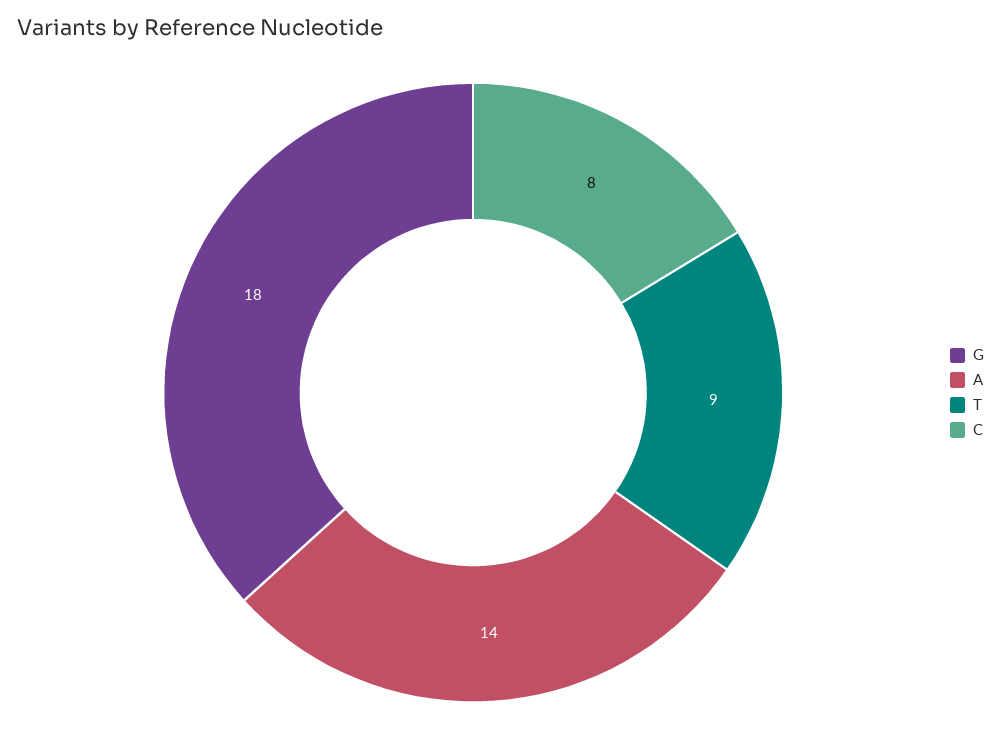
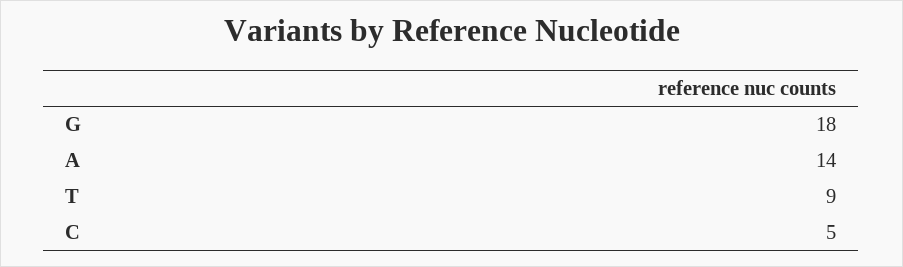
  {
    "G": 18,
    "A": 14,
    "T": 9,
-   "C": 8
+   "C": 5
  }

